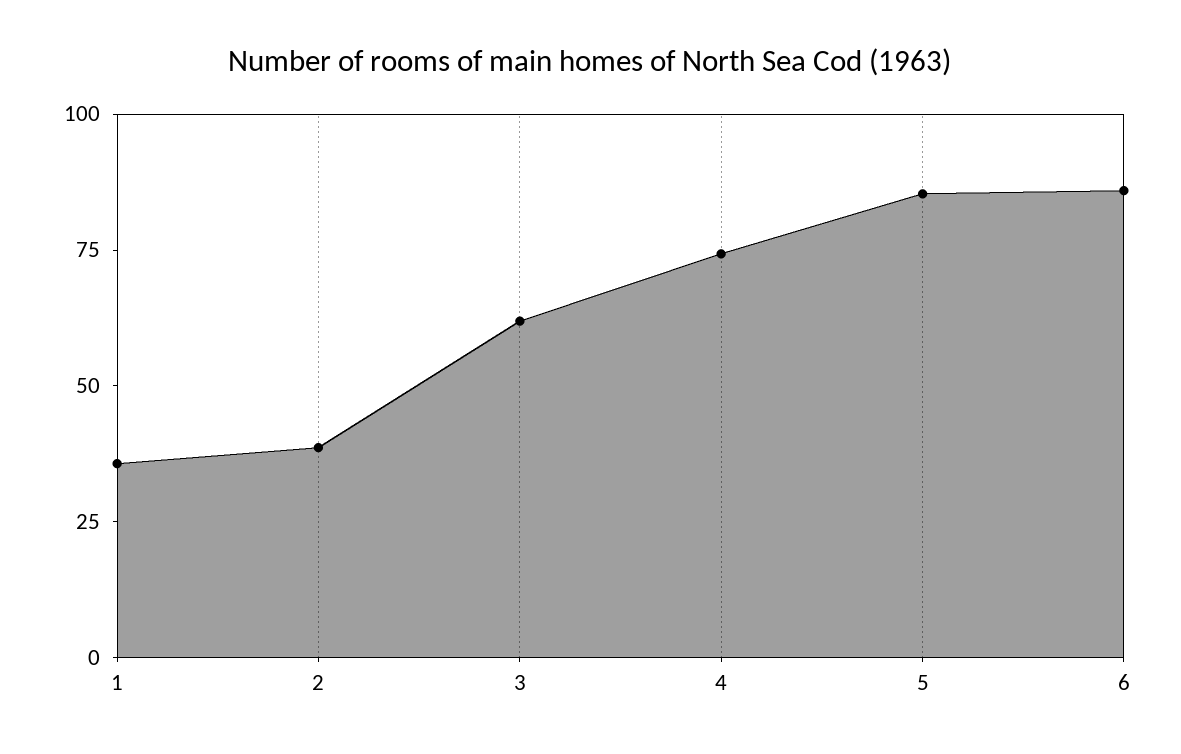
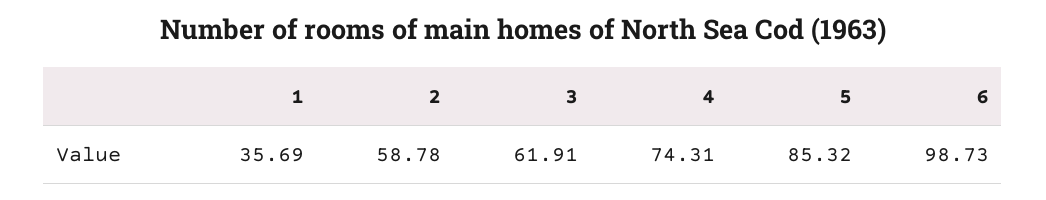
  {
    "1": 35.69,
-   "2": 40,
+   "2": 58.78,
    "3": 61.91,
    "4": 74.31,
    "5": 85.32,
-   "6": 85
+   "6": 98.73
  }

